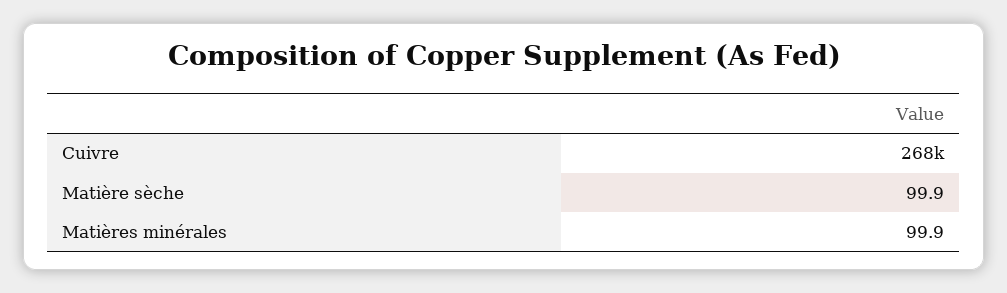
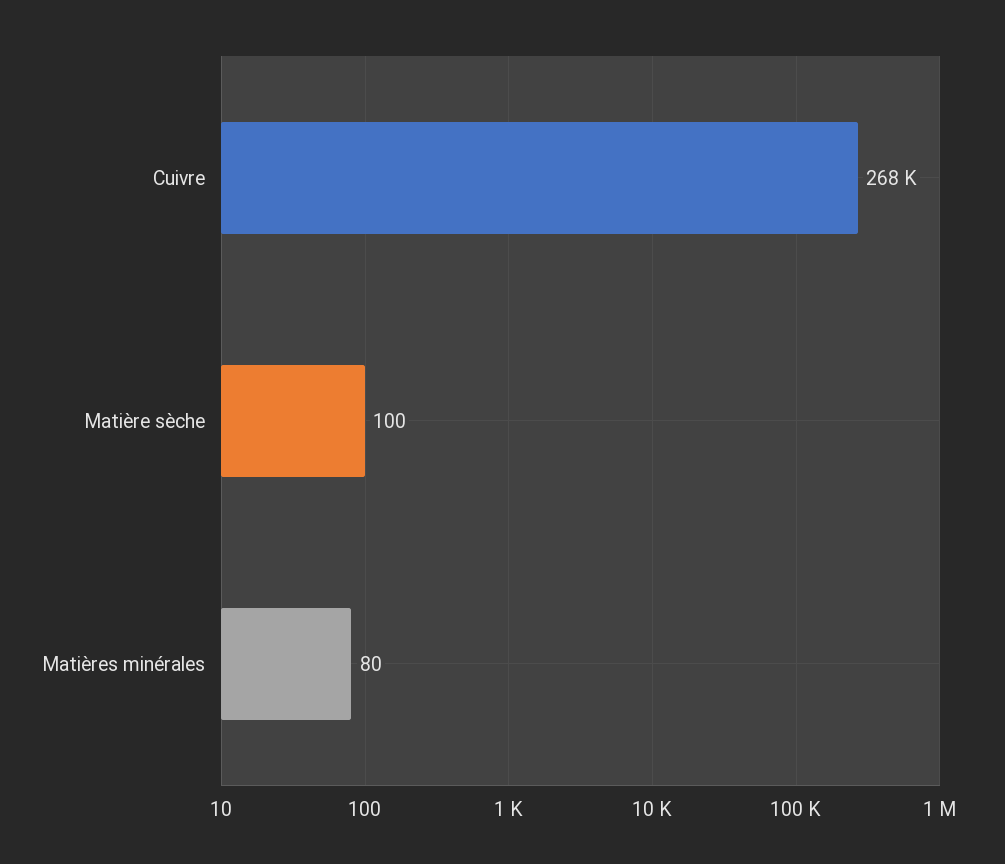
  {
    "Cuivre": 268000,
    "Matière sèche": 99.9,
-   "Matières minérales": 99.9
+   "Matières minérales": 80
  }

